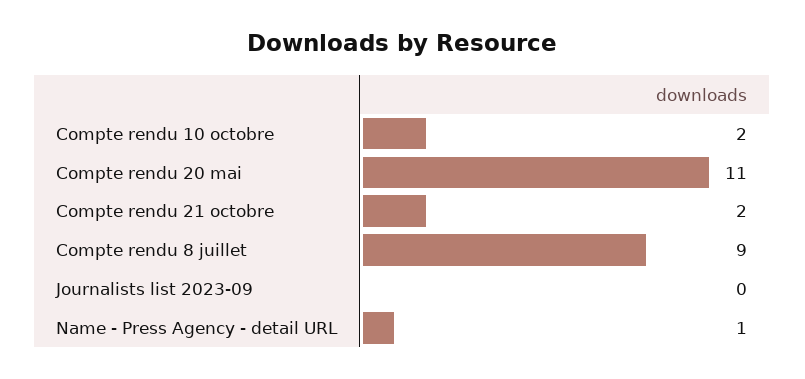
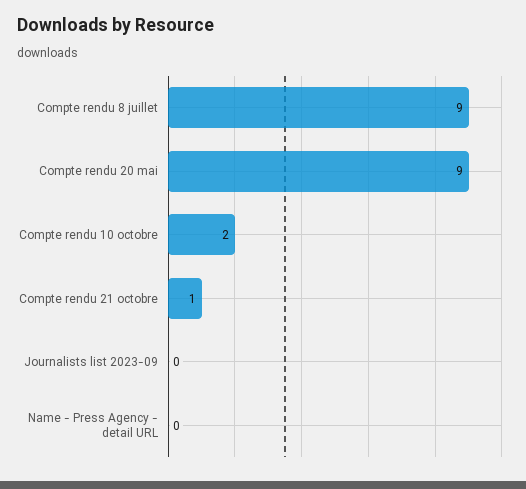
  {
    "Compte rendu 10 octobre": 2,
-   "Compte rendu 20 mai": 11,
+   "Compte rendu 20 mai": 9,
-   "Compte rendu 21 octobre": 2,
+   "Compte rendu 21 octobre": 1,
    "Compte rendu 8 juillet": 9,
    "Journalists list 2023-09": 0,
-   "Name - Press Agency - detail URL": 1
+   "Name - Press Agency - detail URL": 0
  }

